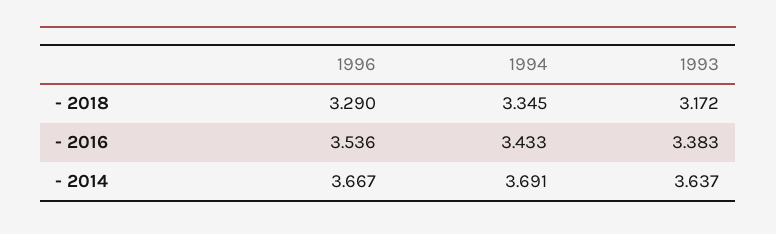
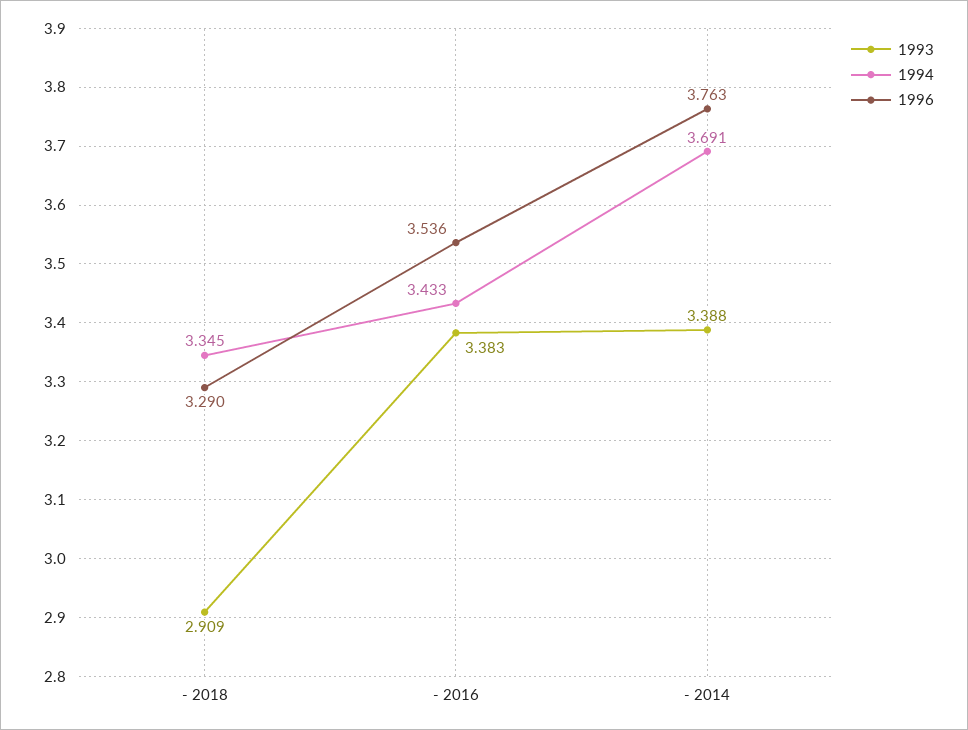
  {
    "1996": {
      "- 2018": 3.29,
      "- 2016": 3.536,
-     "- 2014": 3.667
+     "- 2014": 3.763
    },
    "1994": {
      "- 2018": 3.345,
      "- 2016": 3.433,
      "- 2014": 3.691
    },
    "1993": {
-     "- 2018": 3.172,
+     "- 2018": 2.909,
      "- 2016": 3.383,
-     "- 2014": 3.637
+     "- 2014": 3.388
    }
  }

